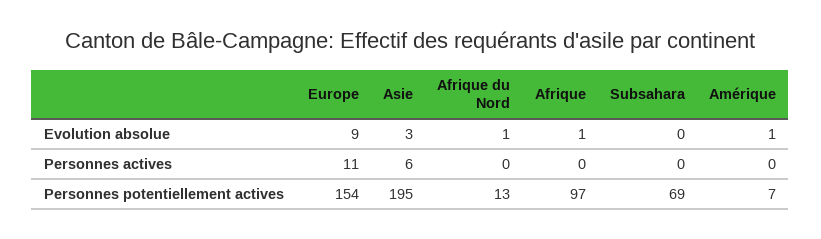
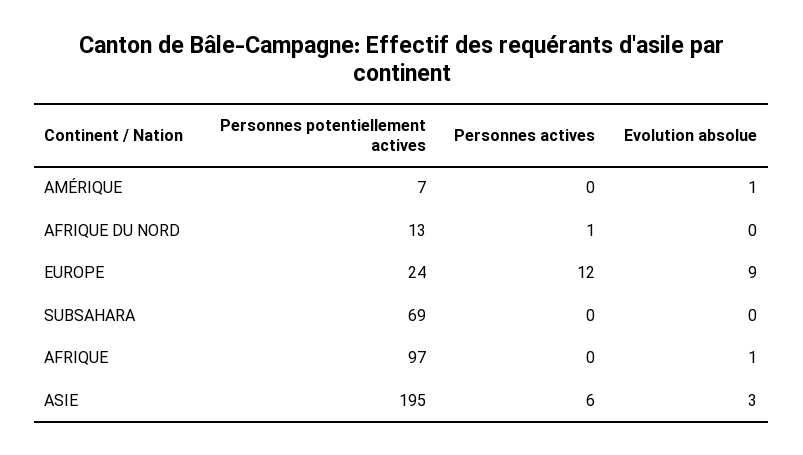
  {
    "Europe": {
      "Evolution absolue": 9,
-     "Personnes actives": 11,
+     "Personnes actives": 12,
-     "Personnes potentiellement actives": 154
+     "Personnes potentiellement actives": 24
    },
    "Asie": {
      "Evolution absolue": 3,
      "Personnes actives": 6,
      "Personnes potentiellement actives": 195
    },
    "Afrique du Nord": {
-     "Evolution absolue": 1,
+     "Evolution absolue": 0,
-     "Personnes actives": 0,
+     "Personnes actives": 1,
      "Personnes potentiellement actives": 13
    },
    "Afrique": {
      "Evolution absolue": 1,
      "Personnes actives": 0,
      "Personnes potentiellement actives": 97
    },
    "Subsahara": {
      "Evolution absolue": 0,
      "Personnes actives": 0,
      "Personnes potentiellement actives": 69
    },
    "Amérique": {
      "Evolution absolue": 1,
      "Personnes actives": 0,
      "Personnes potentiellement actives": 7
    }
  }

